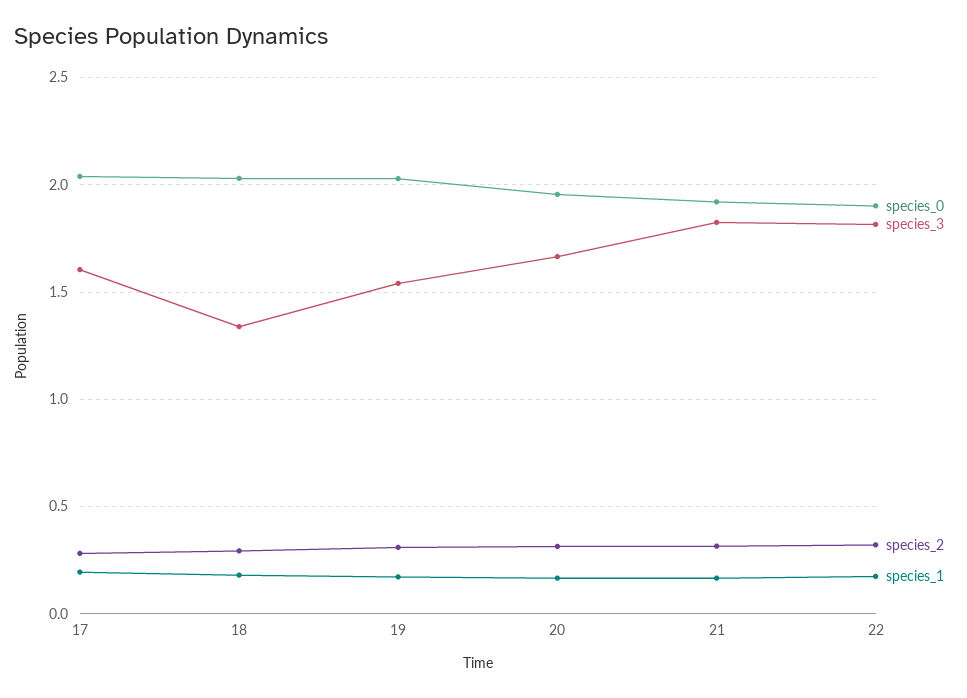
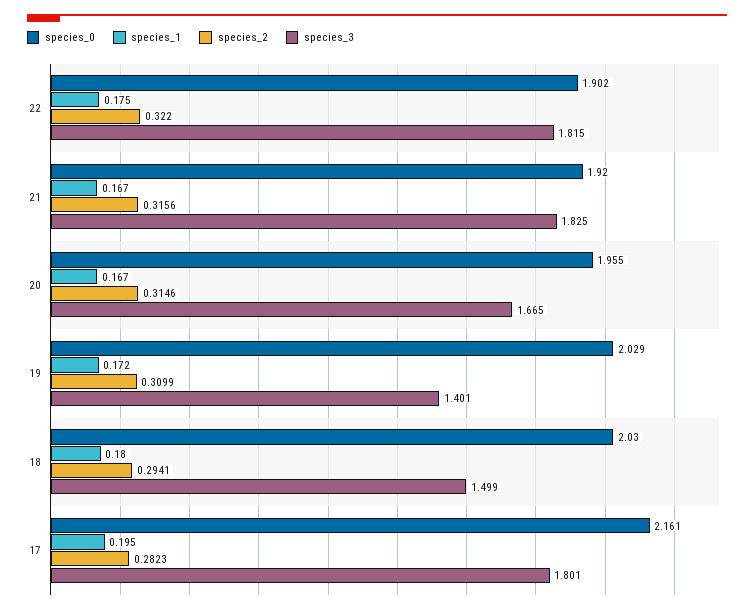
  {
    "species_0": {
-     "17": 2.05,
+     "17": 2.161,
      "18": 2.03,
      "19": 2.029,
      "20": 1.955,
      "21": 1.92,
      "22": 1.902
    },
    "species_3": {
-     "17": 1.6,
+     "17": 1.801,
-     "18": 1.35,
+     "18": 1.499,
-     "19": 1.55,
+     "19": 1.401,
      "20": 1.665,
      "21": 1.825,
      "22": 1.815
    },
    "species_2": {
      "17": 0.2823,
      "18": 0.2941,
      "19": 0.3099,
      "20": 0.3146,
      "21": 0.3156,
      "22": 0.322
    },
    "species_1": {
      "17": 0.195,
      "18": 0.18,
      "19": 0.172,
      "20": 0.167,
      "21": 0.167,
      "22": 0.175
    }
  }

